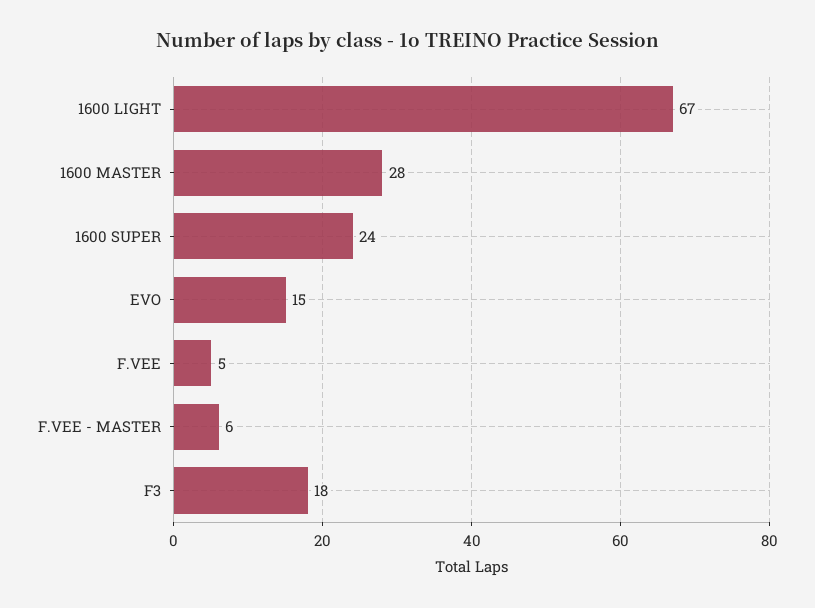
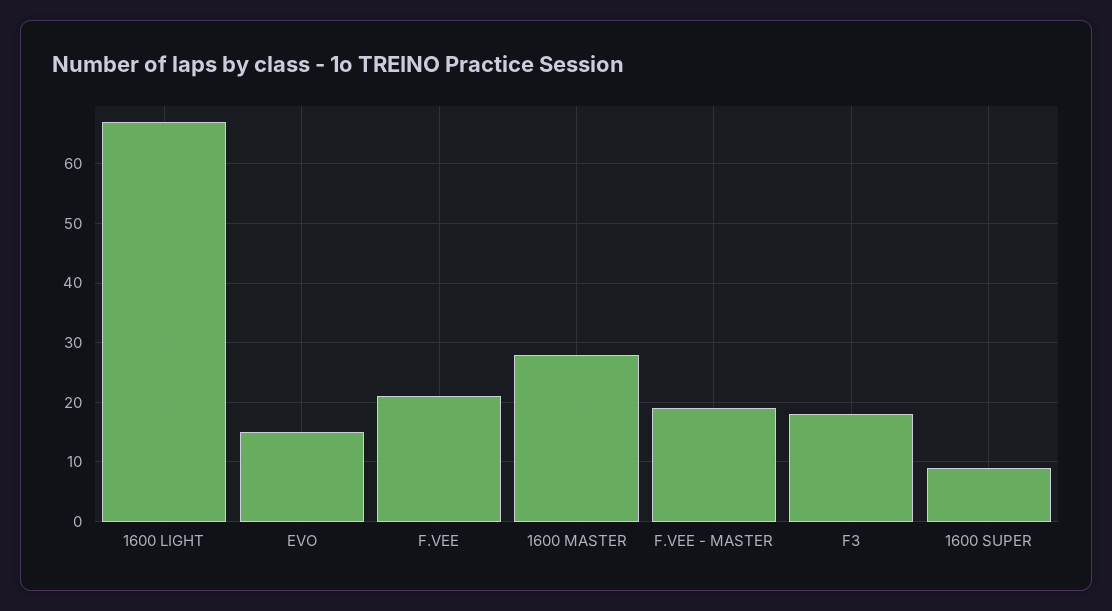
  {
    "1600 LIGHT": 67,
    "1600 MASTER": 28,
-   "1600 SUPER": 24,
+   "1600 SUPER": 10,
    "EVO": 15,
-   "F.VEE": 5,
+   "F.VEE": 20,
-   "F.VEE - MASTER": 6,
+   "F.VEE - MASTER": 20,
    "F3": 18
  }

